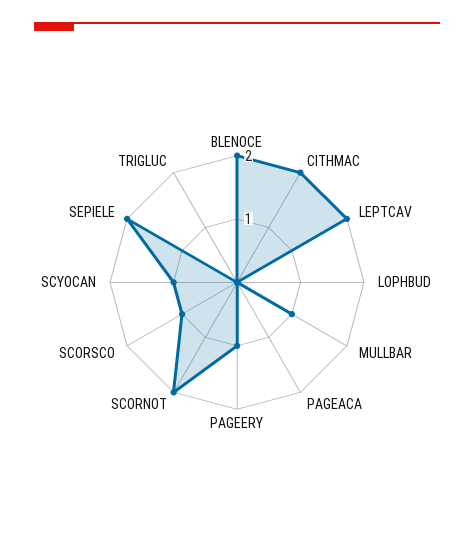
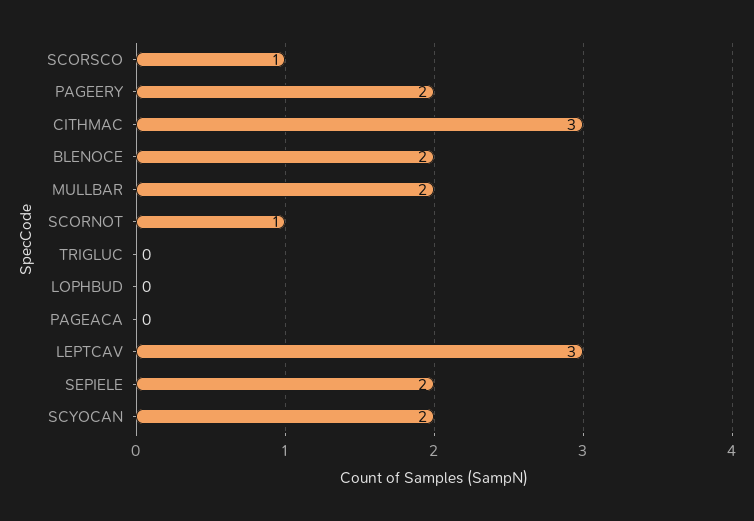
  {
    "BLENOCE": 2,
-   "CITHMAC": 2,
+   "CITHMAC": 3,
-   "LEPTCAV": 2,
+   "LEPTCAV": 3,
    "LOPHBUD": 0,
-   "MULLBAR": 1,
+   "MULLBAR": 2,
    "PAGEACA": 0,
-   "PAGEERY": 1,
+   "PAGEERY": 2,
-   "SCORNOT": 2,
+   "SCORNOT": 1,
    "SCORSCO": 1,
-   "SCYOCAN": 1,
+   "SCYOCAN": 2,
    "SEPIELE": 2,
    "TRIGLUC": 0
  }

